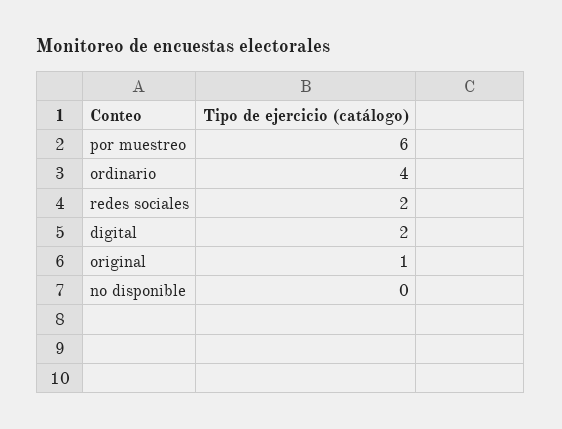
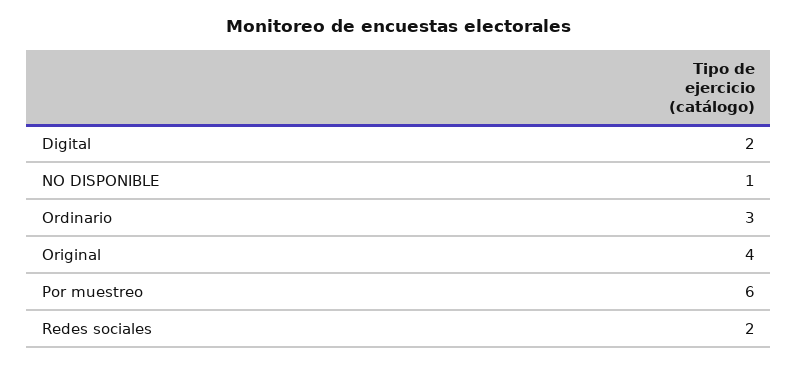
  {
    "por muestreo": 6,
-   "ordinario": 4,
+   "ordinario": 3,
    "redes sociales": 2,
    "digital": 2,
-   "original": 1,
+   "original": 4,
-   "no disponible": 0
+   "no disponible": 1
  }

